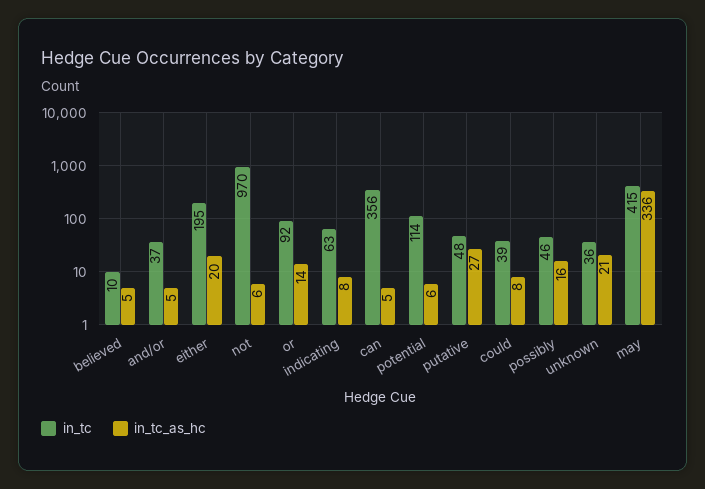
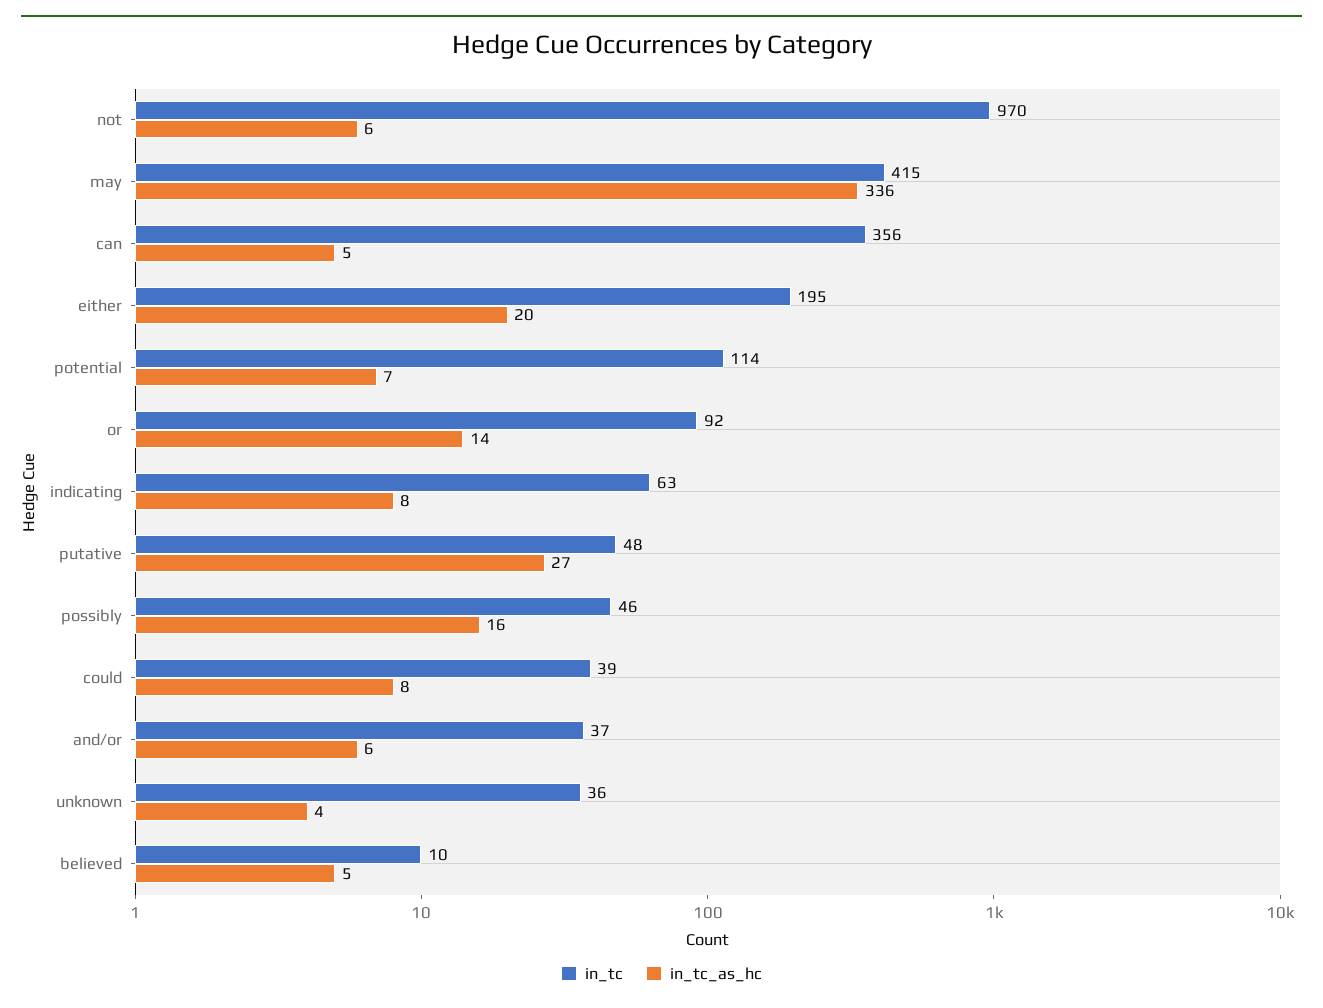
  {
    "in_tc": {
      "believed": 10,
      "and/or": 37,
      "either": 195,
      "not": 970,
      "or": 92,
      "indicating": 63,
      "can": 356,
      "potential": 114,
      "putative": 48,
      "could": 39,
      "possibly": 46,
      "unknown": 36,
      "may": 415
    },
    "in_tc_as_hc": {
      "believed": 5,
-     "and/or": 5,
+     "and/or": 6,
      "either": 20,
      "not": 6,
      "or": 14,
      "indicating": 8,
      "can": 5,
-     "potential": 6,
+     "potential": 7,
      "putative": 27,
      "could": 8,
      "possibly": 16,
-     "unknown": 21,
+     "unknown": 4,
      "may": 336
    }
  }

